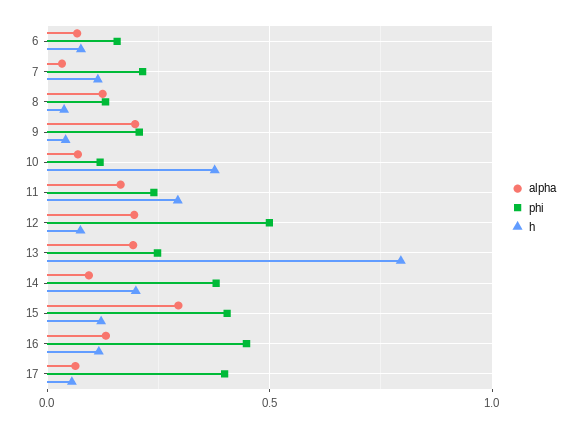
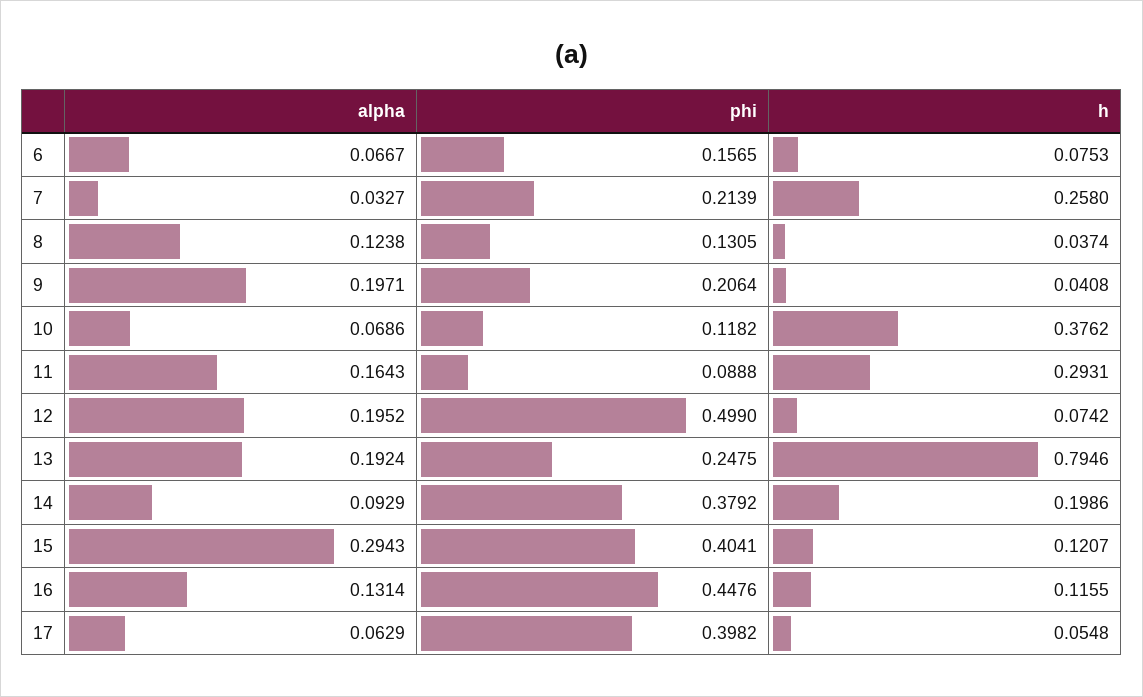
  {
    "alpha": {
      "6": 0.0667,
      "7": 0.0327,
      "8": 0.1238,
      "9": 0.1971,
      "10": 0.0686,
      "11": 0.1643,
      "12": 0.1952,
      "13": 0.1924,
      "14": 0.0929,
      "15": 0.2943,
      "16": 0.1314,
      "17": 0.0629
    },
    "phi": {
      "6": 0.1565,
      "7": 0.2139,
      "8": 0.1305,
      "9": 0.2064,
      "10": 0.1182,
-     "11": 0.25,
+     "11": 0.0888,
      "12": 0.499,
      "13": 0.2475,
      "14": 0.3792,
      "15": 0.4041,
      "16": 0.4476,
      "17": 0.3982
    },
    "h": {
      "6": 0.0753,
-     "7": 0.1,
+     "7": 0.258,
      "8": 0.0374,
      "9": 0.0408,
      "10": 0.3762,
      "11": 0.2931,
      "12": 0.0742,
      "13": 0.7946,
      "14": 0.1986,
      "15": 0.1207,
      "16": 0.1155,
      "17": 0.0548
    }
  }

